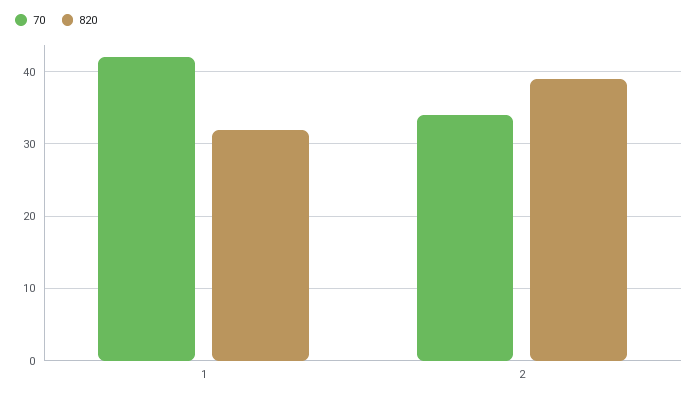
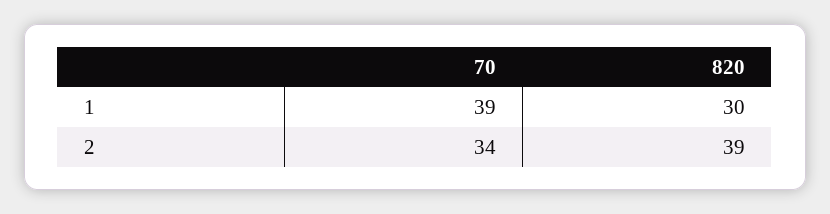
  {
    "70": {
-     "1": 42,
+     "1": 39,
      "2": 34
    },
    "820": {
-     "1": 32,
+     "1": 30,
      "2": 39
    }
  }

